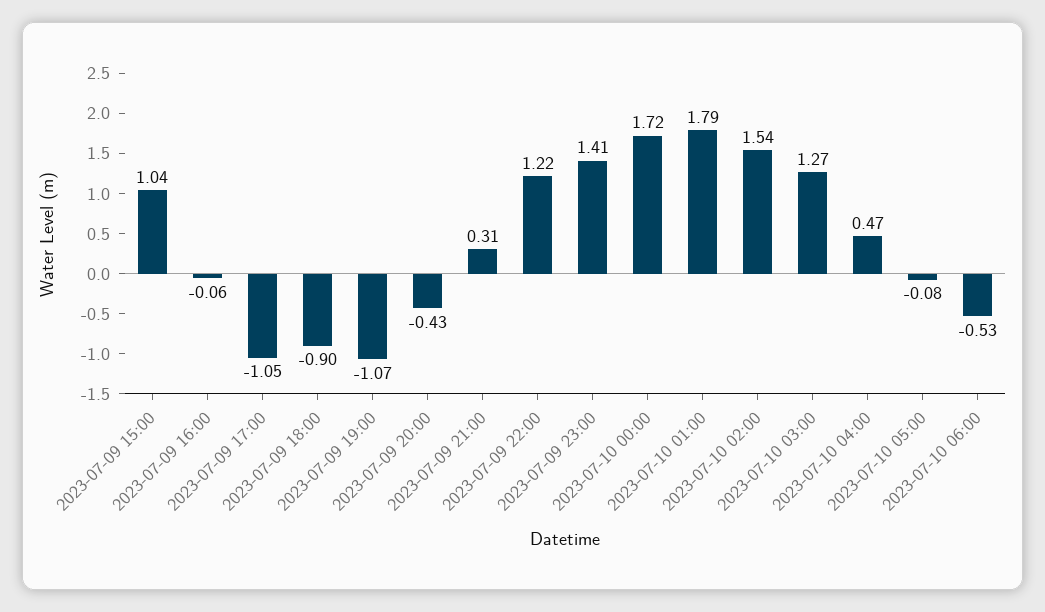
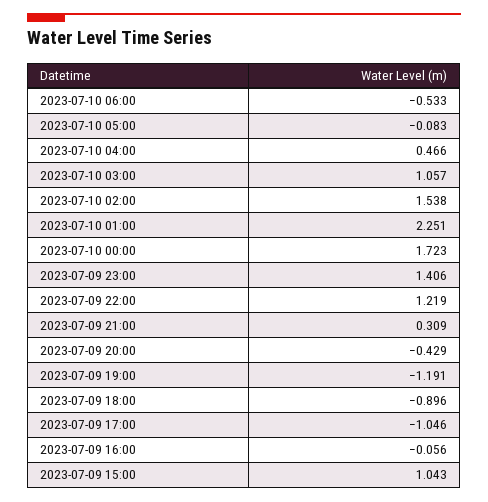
  {
    "2023-07-09 15:00": 1.043,
    "2023-07-09 16:00": -0.056,
    "2023-07-09 17:00": -1.046,
    "2023-07-09 18:00": -0.896,
-   "2023-07-09 19:00": -1.07,
+   "2023-07-09 19:00": -1.191,
    "2023-07-09 20:00": -0.429,
    "2023-07-09 21:00": 0.309,
    "2023-07-09 22:00": 1.219,
    "2023-07-09 23:00": 1.406,
    "2023-07-10 00:00": 1.723,
-   "2023-07-10 01:00": 1.79,
+   "2023-07-10 01:00": 2.251,
    "2023-07-10 02:00": 1.538,
-   "2023-07-10 03:00": 1.27,
+   "2023-07-10 03:00": 1.057,
    "2023-07-10 04:00": 0.466,
    "2023-07-10 05:00": -0.083,
    "2023-07-10 06:00": -0.533
  }

